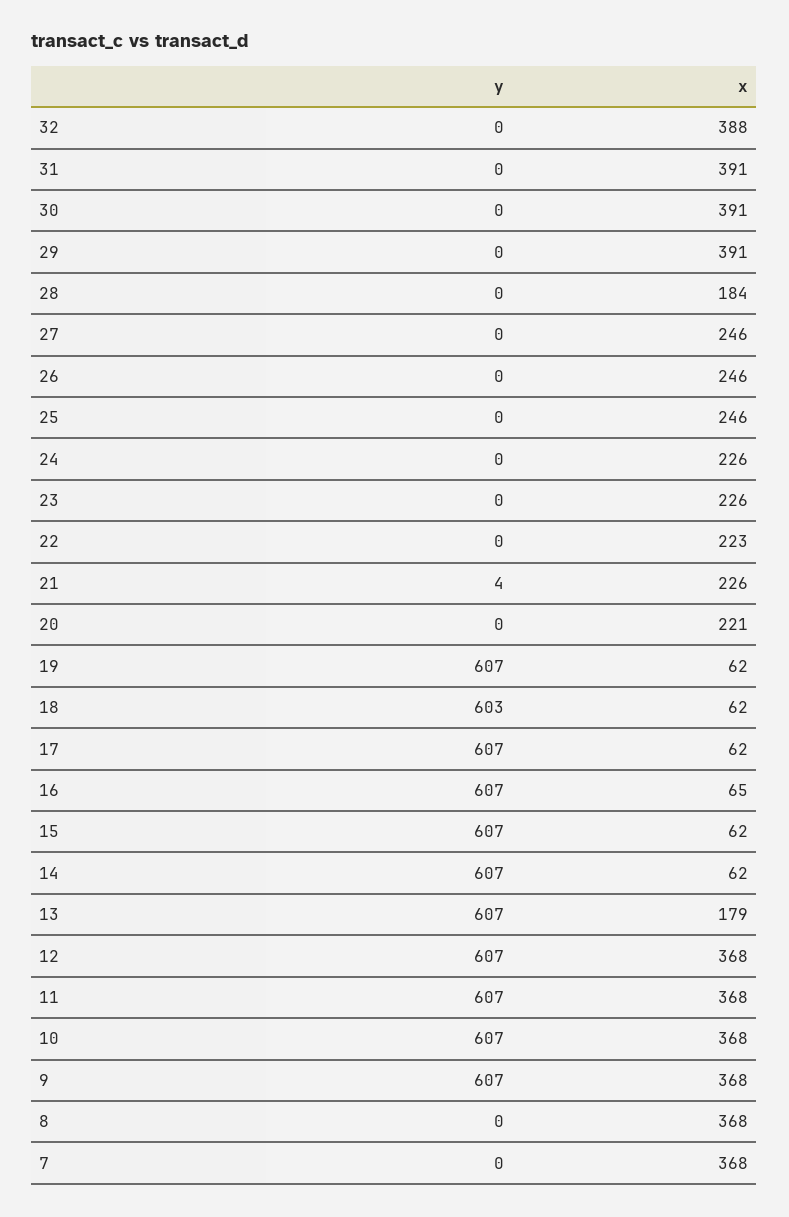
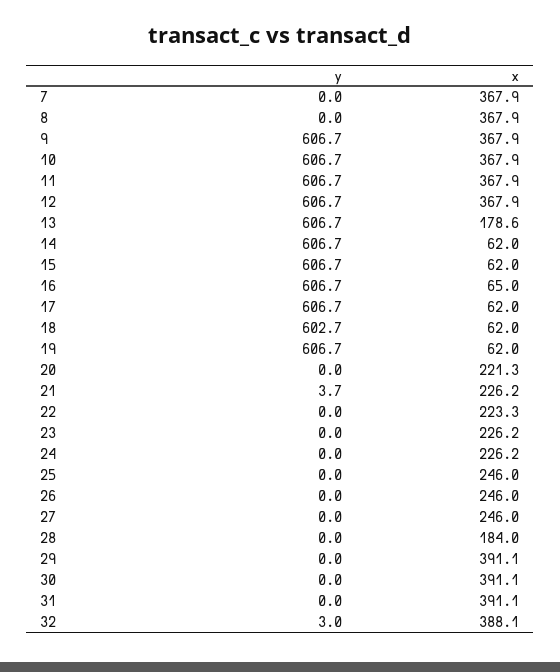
  {
    "y": {
-     "32": 0,
+     "32": 3,
      "31": 0,
      "30": 0,
      "29": 0,
      "28": 0,
      "27": 0,
      "26": 0,
      "25": 0,
      "24": 0,
      "23": 0,
      "22": 0,
      "21": 3.7,
      "20": 0,
      "19": 606.7,
      "18": 602.7,
      "17": 606.7,
      "16": 606.7,
      "15": 606.7,
      "14": 606.7,
      "13": 606.7,
      "12": 606.7,
      "11": 606.7,
      "10": 606.7,
      "9": 606.7,
      "8": 0,
      "7": 0
    },
    "x": {
      "32": 388.1,
      "31": 391.1,
      "30": 391.1,
      "29": 391.1,
      "28": 184,
      "27": 246,
      "26": 246,
      "25": 246,
      "24": 226.2,
      "23": 226.2,
      "22": 223.3,
      "21": 226.2,
      "20": 221.3,
      "19": 62,
      "18": 62,
      "17": 62,
      "16": 65,
      "15": 62,
      "14": 62,
      "13": 178.6,
      "12": 367.9,
      "11": 367.9,
      "10": 367.9,
      "9": 367.9,
      "8": 367.9,
      "7": 367.9
    }
  }

